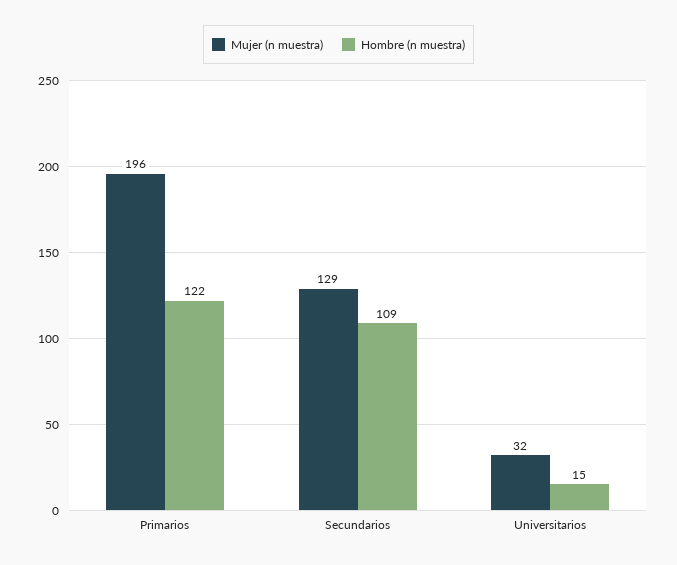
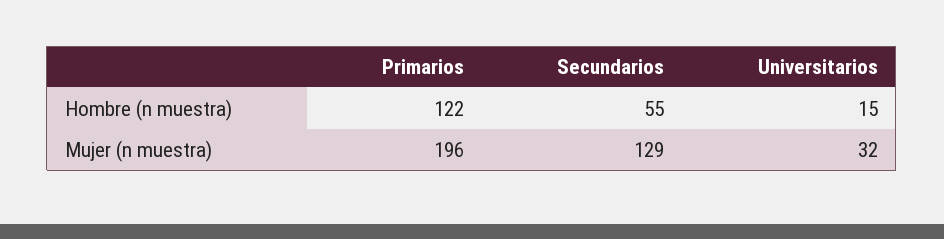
  {
    "Mujer (n muestra)": {
      "Primarios": 196,
      "Secundarios": 129,
      "Universitarios": 32
    },
    "Hombre (n muestra)": {
      "Primarios": 122,
-     "Secundarios": 109,
+     "Secundarios": 55,
      "Universitarios": 15
    }
  }

